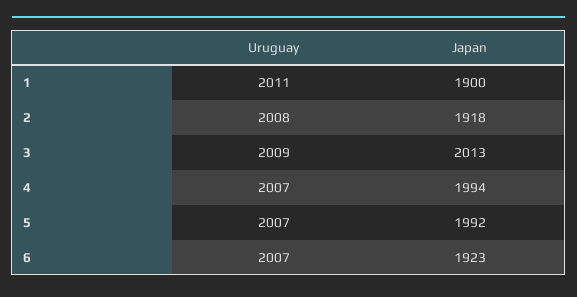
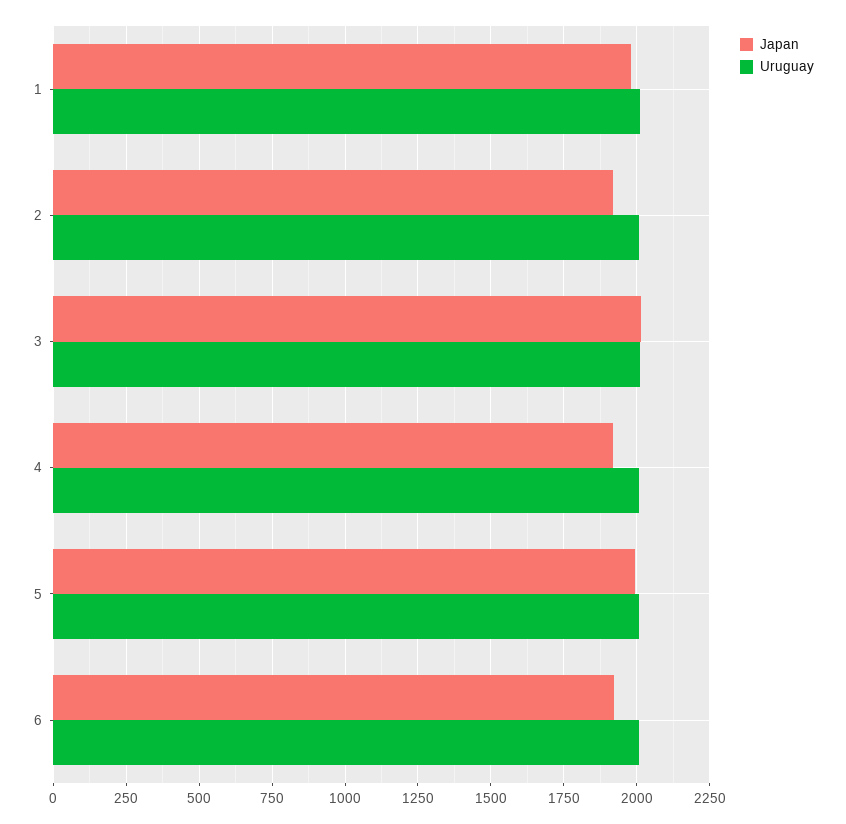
  {
    "Uruguay": {
      "1": 2011,
      "2": 2008,
      "3": 2009,
      "4": 2007,
      "5": 2007,
      "6": 2007
    },
    "Japan": {
-     "1": 1900,
+     "1": 1975,
      "2": 1918,
      "3": 2013,
-     "4": 1994,
+     "4": 1925,
      "5": 1992,
      "6": 1923
    }
  }

